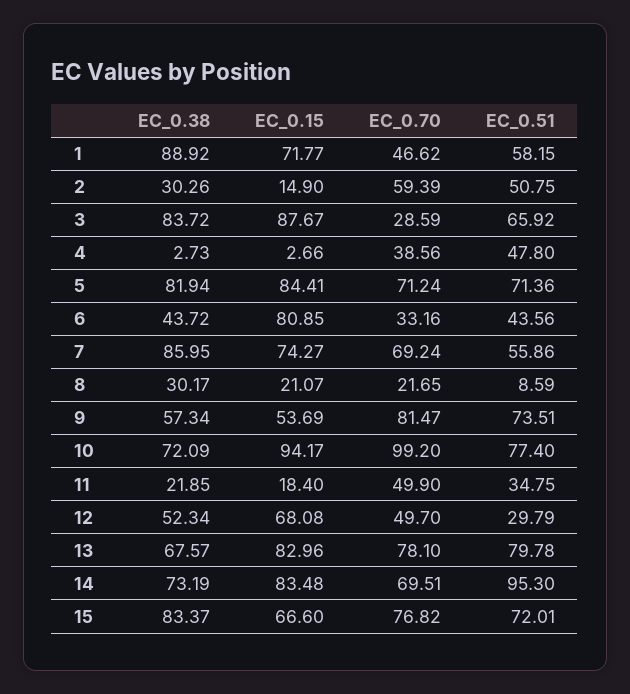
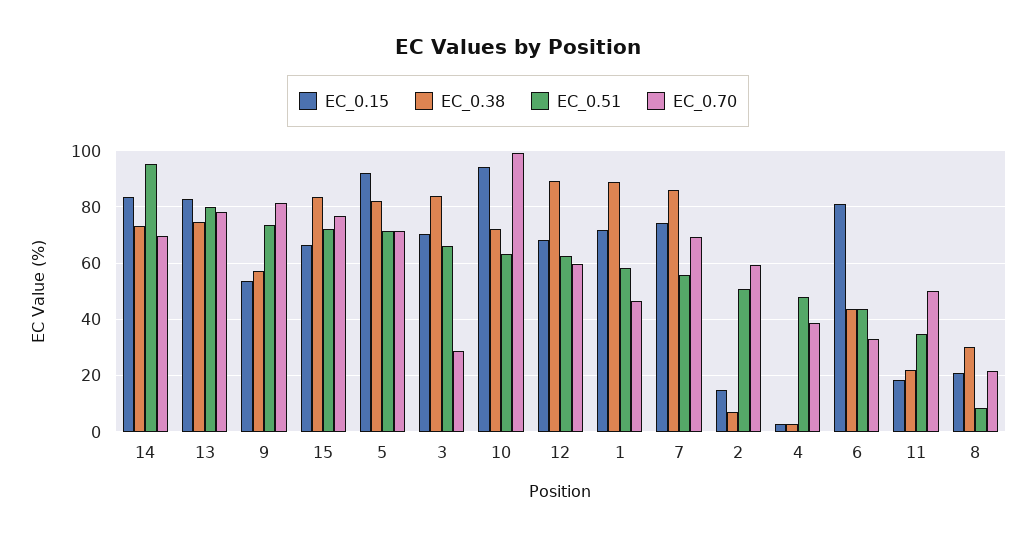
  {
    "EC_0.38": {
      "1": 88.92,
-     "2": 30.26,
+     "2": 7.5,
      "3": 83.72,
      "4": 2.73,
      "5": 81.94,
      "6": 43.72,
      "7": 85.95,
      "8": 30.17,
      "9": 57.34,
      "10": 72.09,
      "11": 21.85,
-     "12": 52.34,
+     "12": 90,
-     "13": 67.57,
+     "13": 75,
      "14": 73.19,
      "15": 83.37
    },
    "EC_0.15": {
      "1": 71.77,
      "2": 14.9,
-     "3": 87.67,
+     "3": 70,
      "4": 2.66,
-     "5": 84.41,
+     "5": 92.5,
      "6": 80.85,
      "7": 74.27,
      "8": 21.07,
      "9": 53.69,
      "10": 94.17,
      "11": 18.4,
      "12": 68.08,
      "13": 82.96,
      "14": 83.48,
      "15": 66.6
    },
    "EC_0.70": {
      "1": 46.62,
      "2": 59.39,
      "3": 28.59,
      "4": 38.56,
      "5": 71.24,
      "6": 33.16,
      "7": 69.24,
      "8": 21.65,
      "9": 81.47,
      "10": 99.2,
      "11": 49.9,
-     "12": 49.7,
+     "12": 60,
      "13": 78.1,
      "14": 69.51,
      "15": 76.82
    },
    "EC_0.51": {
      "1": 58.15,
      "2": 50.75,
      "3": 65.92,
      "4": 47.8,
      "5": 71.36,
      "6": 43.56,
      "7": 55.86,
      "8": 8.59,
      "9": 73.51,
-     "10": 77.4,
+     "10": 62.5,
      "11": 34.75,
-     "12": 29.79,
+     "12": 62.5,
      "13": 79.78,
      "14": 95.3,
      "15": 72.01
    }
  }

